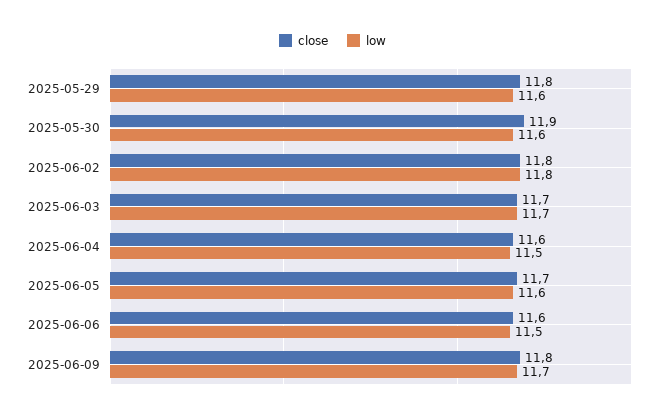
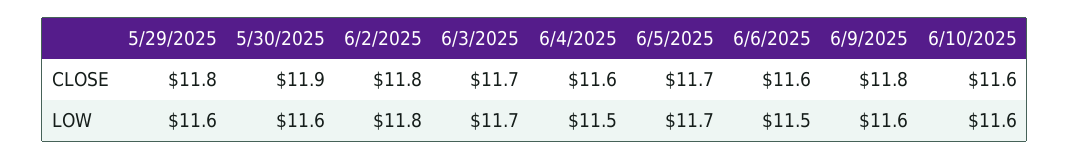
  {
    "close": {
      "2025-05-29": 11.8,
      "2025-05-30": 11.9,
      "2025-06-02": 11.8,
      "2025-06-03": 11.7,
      "2025-06-04": 11.6,
      "2025-06-05": 11.7,
      "2025-06-06": 11.6,
-     "2025-06-09": 11.8
+     "2025-06-09": 11.8,
+     "6/10/2025": 11.6
    },
    "low": {
      "2025-05-29": 11.6,
      "2025-05-30": 11.6,
      "2025-06-02": 11.8,
      "2025-06-03": 11.7,
      "2025-06-04": 11.5,
-     "2025-06-05": 11.6,
+     "2025-06-05": 11.7,
      "2025-06-06": 11.5,
-     "2025-06-09": 11.7
+     "2025-06-09": 11.6,
+     "6/10/2025": 11.6
    }
  }

